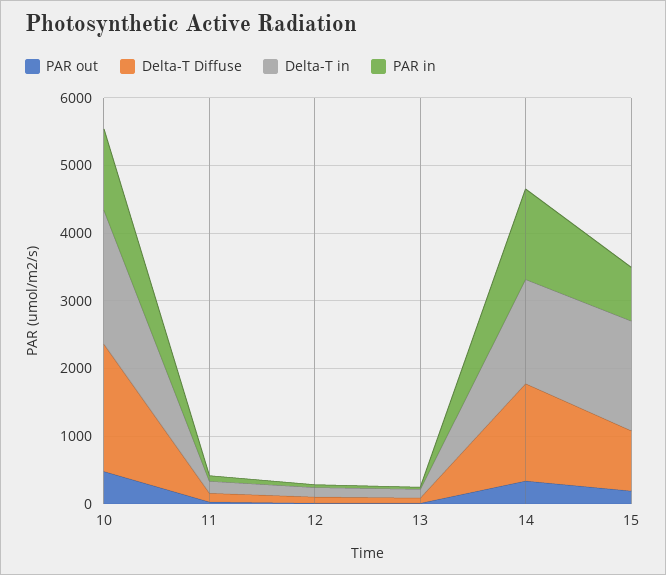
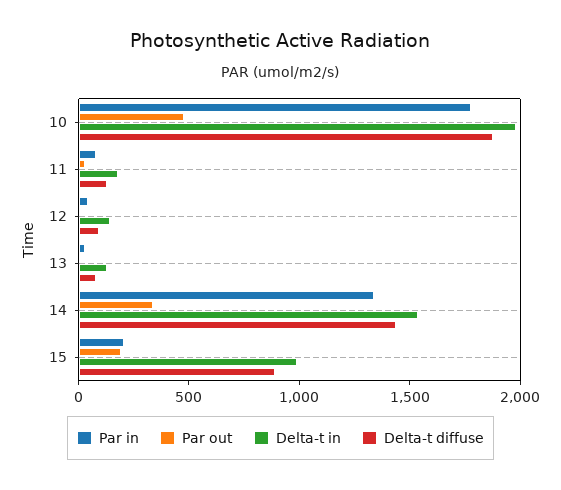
  {
    "PAR out": {
      "10": 500,
      "11": 0,
      "12": 0,
      "13": 0,
      "14": 300,
      "15": 200
    },
    "Delta-T Diffuse": {
      "10": 1900,
      "11": 100,
      "12": 100,
      "13": 100,
      "14": 1400,
      "15": 900
    },
    "Delta-T in": {
      "10": 2000,
      "11": 200,
      "12": 100,
      "13": 100,
      "14": 1500,
-     "15": 1600
+     "15": 1000
    },
    "PAR in": {
-     "10": 1200,
+     "10": 1800,
      "11": 100,
      "12": 0,
      "13": 0,
      "14": 1300,
-     "15": 800
+     "15": 200
    }
  }

